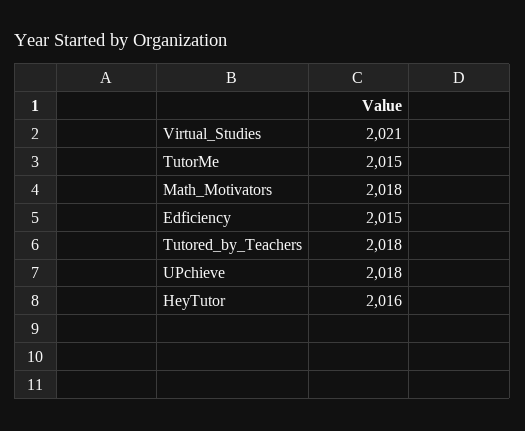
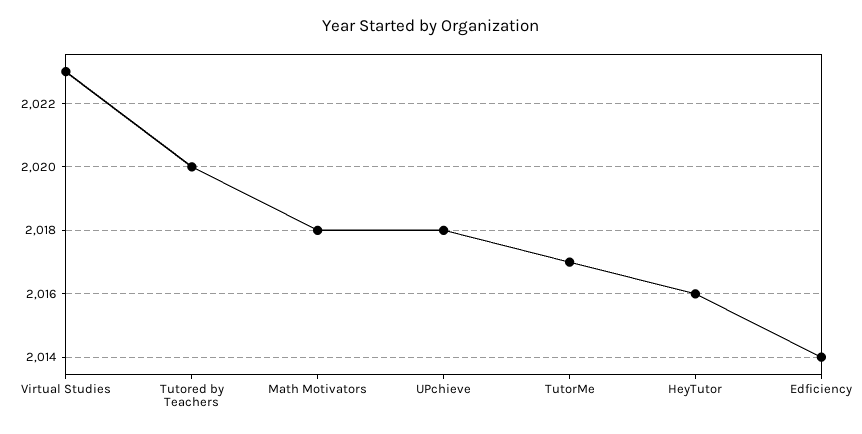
  {
-   "Virtual_Studies": 2021,
+   "Virtual_Studies": 2023,
-   "TutorMe": 2015,
+   "TutorMe": 2017,
    "Math_Motivators": 2018,
-   "Edficiency": 2015,
+   "Edficiency": 2014,
-   "Tutored_by_Teachers": 2018,
+   "Tutored_by_Teachers": 2020,
    "UPchieve": 2018,
    "HeyTutor": 2016
  }

